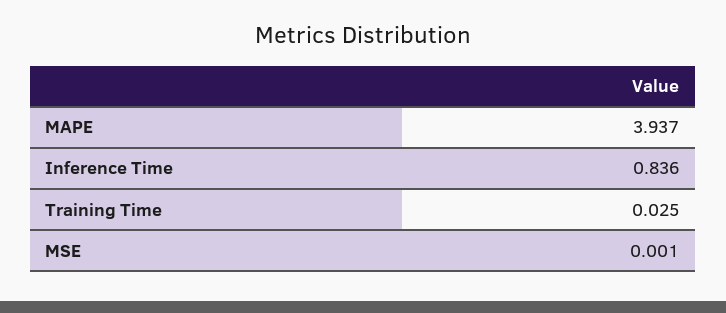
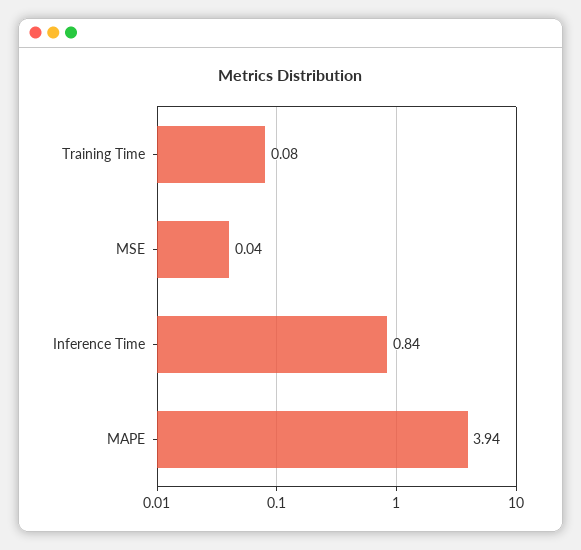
  {
    "MAPE": 3.937,
    "Inference Time": 0.836,
-   "Training Time": 0.025,
+   "Training Time": 0.08,
-   "MSE": 0.001
+   "MSE": 0.04
  }

